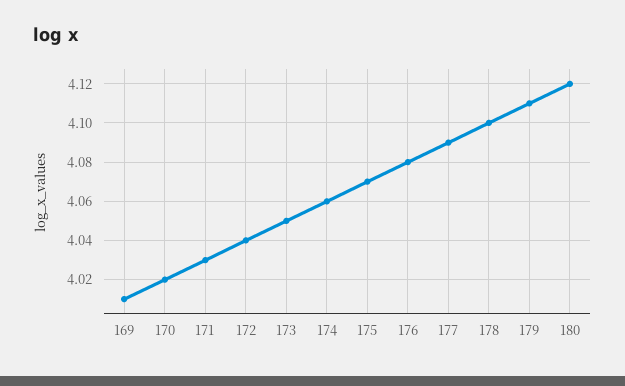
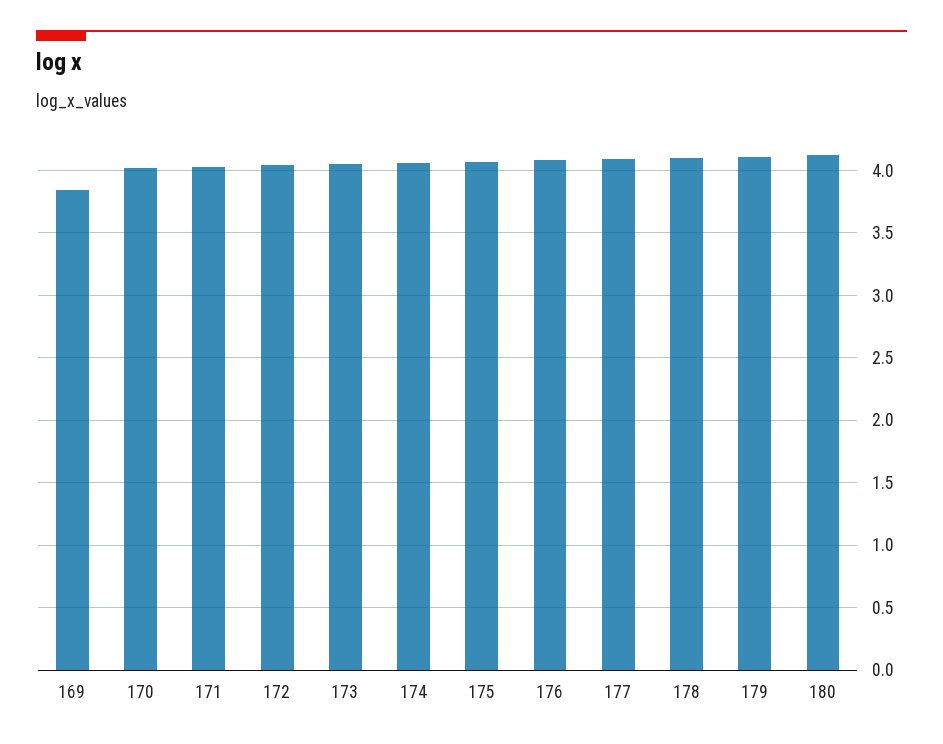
  {
-   "169": 4.01,
+   "169": 3.85,
    "170": 4.02,
    "171": 4.03,
    "172": 4.04,
    "173": 4.05,
    "174": 4.06,
    "175": 4.07,
    "176": 4.08,
    "177": 4.09,
    "178": 4.1,
    "179": 4.11,
    "180": 4.12
  }

